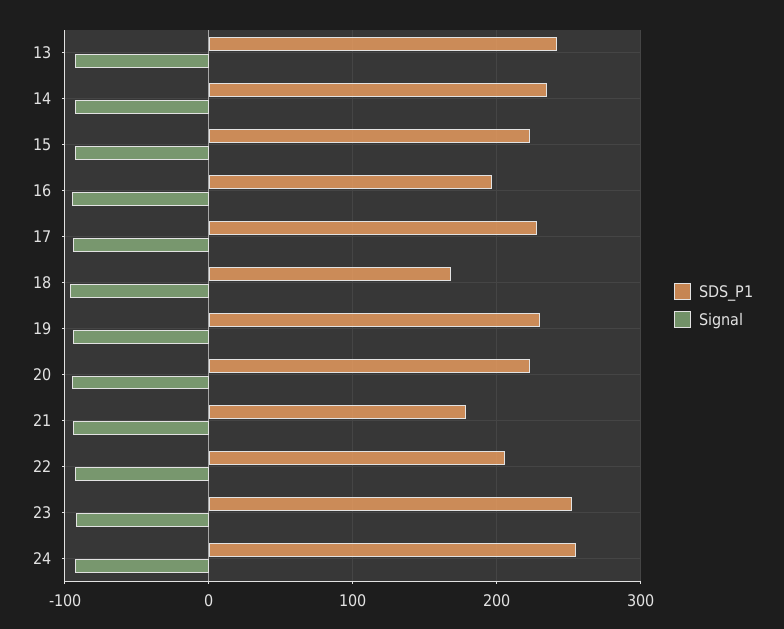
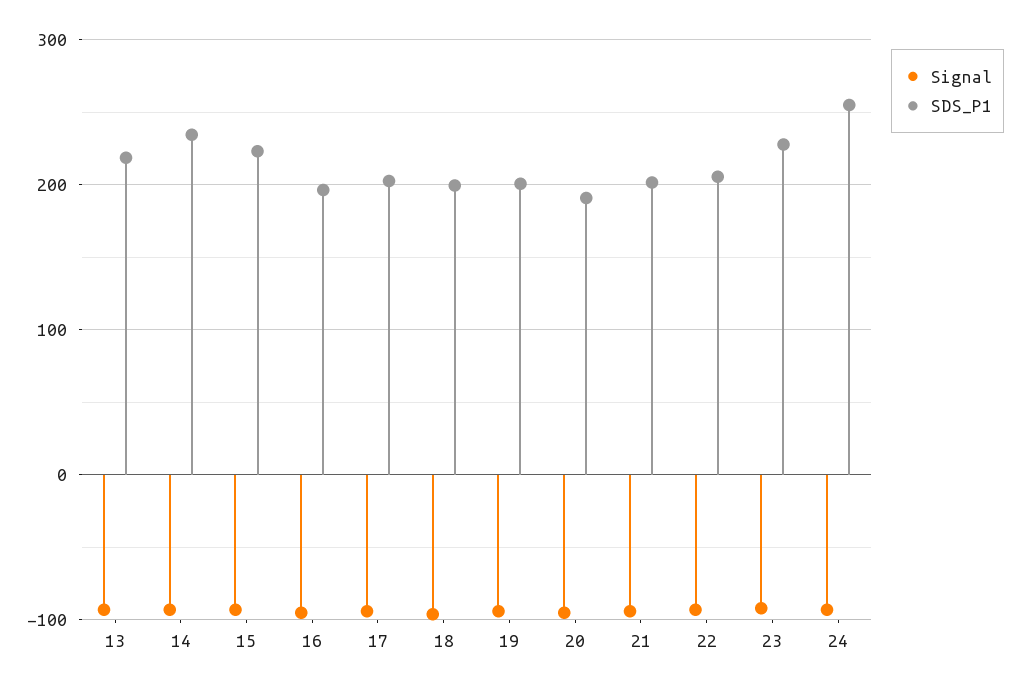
  {
    "SDS_P1": {
-     "13": 240,
+     "13": 220,
      "14": 230,
      "15": 220,
      "16": 200,
-     "17": 230,
+     "17": 200,
-     "18": 170,
+     "18": 200,
-     "19": 230,
+     "19": 200,
-     "20": 220,
+     "20": 190,
-     "21": 180,
+     "21": 200,
      "22": 210,
-     "23": 250,
+     "23": 230,
      "24": 250
    },
    "Signal": {
      "13": -90,
      "14": -90,
      "15": -90,
      "16": -100,
      "17": -90,
      "18": -100,
      "19": -90,
      "20": -100,
      "21": -90,
      "22": -90,
      "23": -90,
      "24": -90
    }
  }

